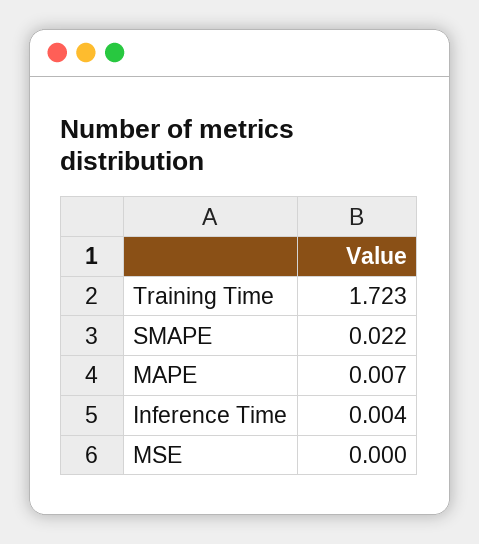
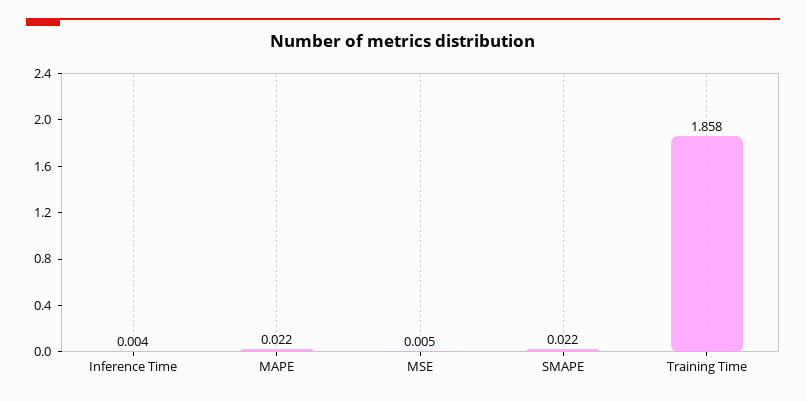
  {
-   "Training Time": 1.723,
+   "Training Time": 1.858,
    "SMAPE": 0.022,
-   "MAPE": 0.007,
+   "MAPE": 0.022,
    "Inference Time": 0.004,
-   "MSE": 0
+   "MSE": 0.005
  }

